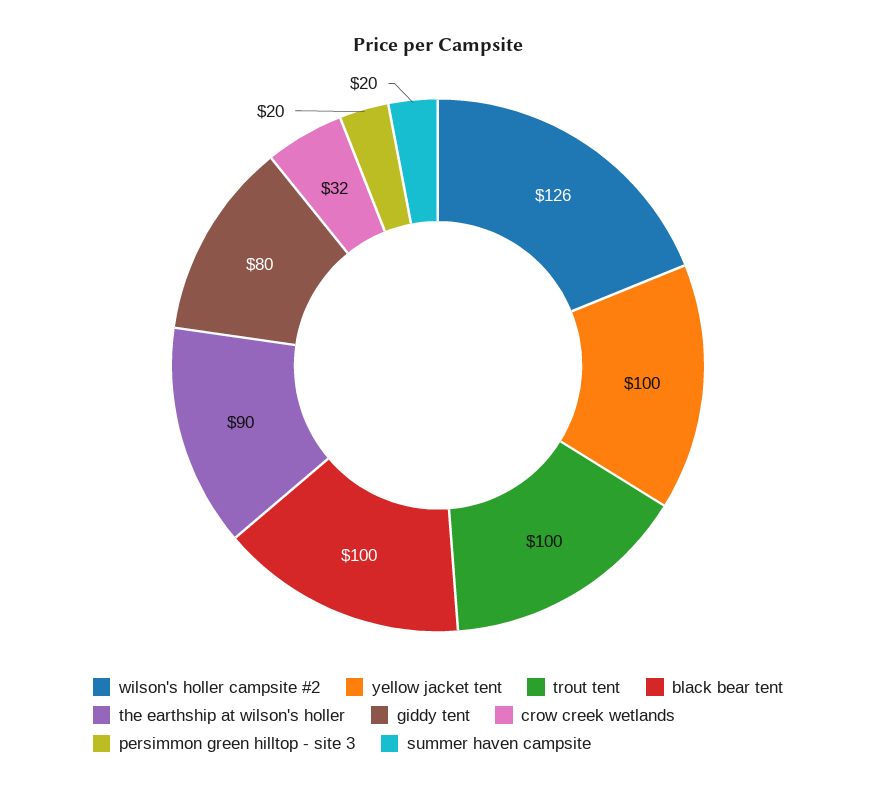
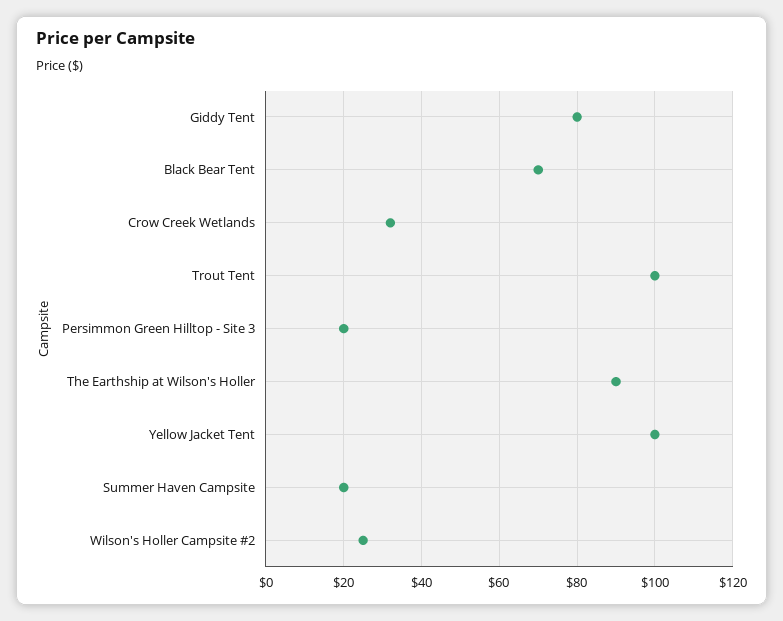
  {
-   "wilson's holler campsite #2": 126,
+   "wilson's holler campsite #2": 25,
    "yellow jacket tent": 100,
    "trout tent": 100,
-   "black bear tent": 100,
+   "black bear tent": 70,
    "the earthship at wilson's holler": 90,
    "giddy tent": 80,
    "crow creek wetlands": 32,
    "persimmon green hilltop - site 3": 20,
    "summer haven campsite": 20
  }

